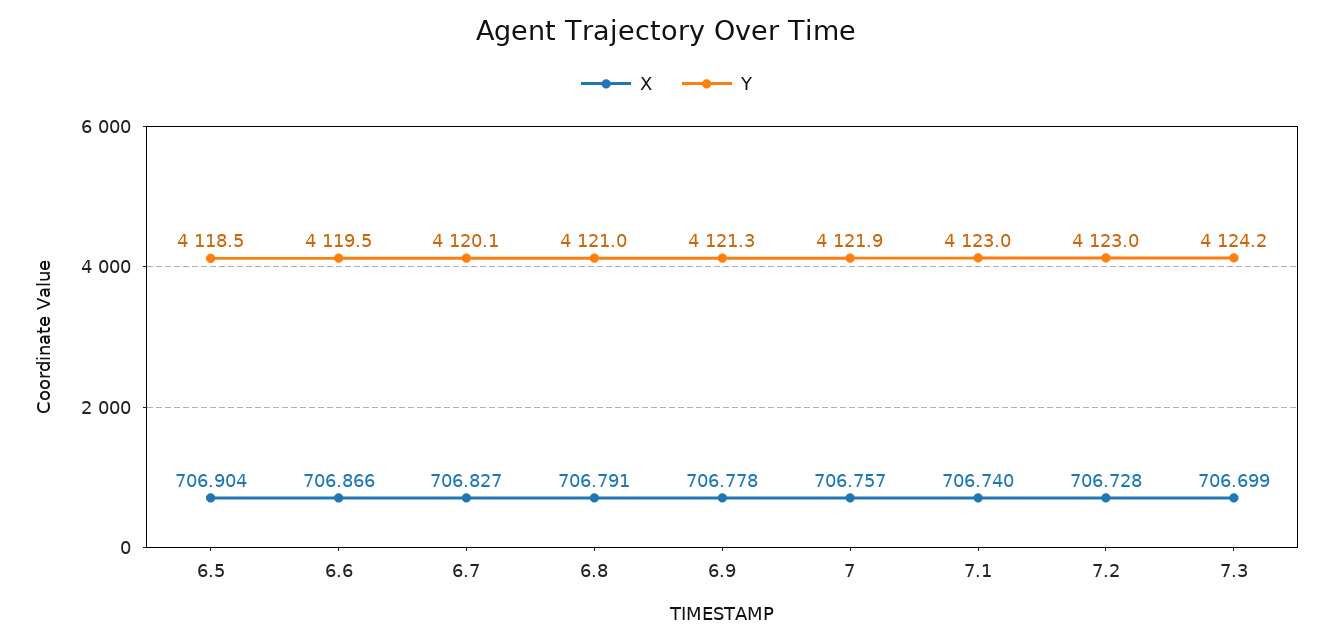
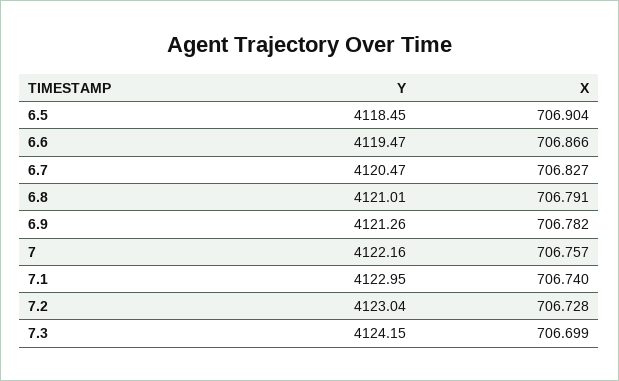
  {
    "X": {
      "6.5": 706.904,
      "6.6": 706.866,
      "6.7": 706.827,
      "6.8": 706.791,
-     "6.9": 706.778,
+     "6.9": 706.782,
      "7": 706.757,
      "7.1": 706.74,
      "7.2": 706.728,
      "7.3": 706.699
    },
    "Y": {
      "6.5": 4118.45,
      "6.6": 4119.47,
-     "6.7": 4120.1,
+     "6.7": 4120.47,
      "6.8": 4121.01,
      "6.9": 4121.26,
-     "7": 4121.9,
+     "7": 4122.16,
      "7.1": 4122.95,
      "7.2": 4123.04,
      "7.3": 4124.15
    }
  }

